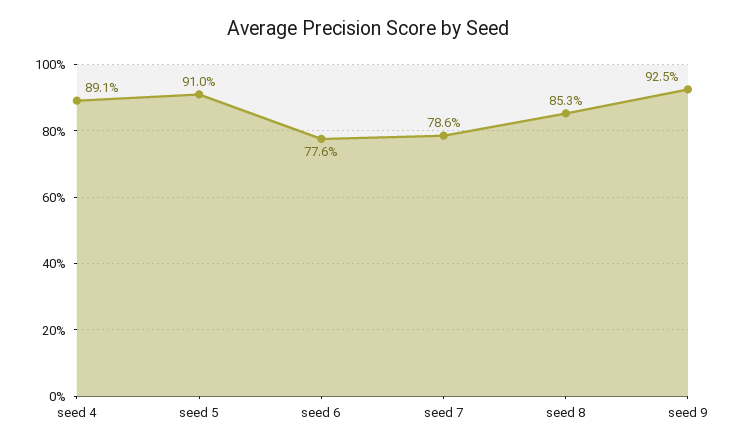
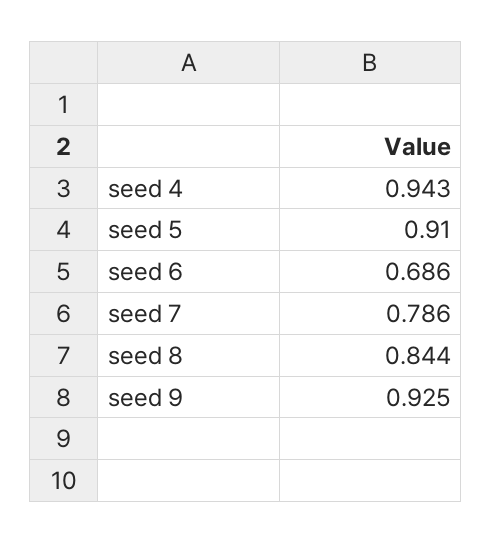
  {
-   "seed 4": 0.891,
+   "seed 4": 0.943,
    "seed 5": 0.91,
-   "seed 6": 0.776,
+   "seed 6": 0.686,
    "seed 7": 0.786,
-   "seed 8": 0.853,
+   "seed 8": 0.844,
    "seed 9": 0.925
  }

